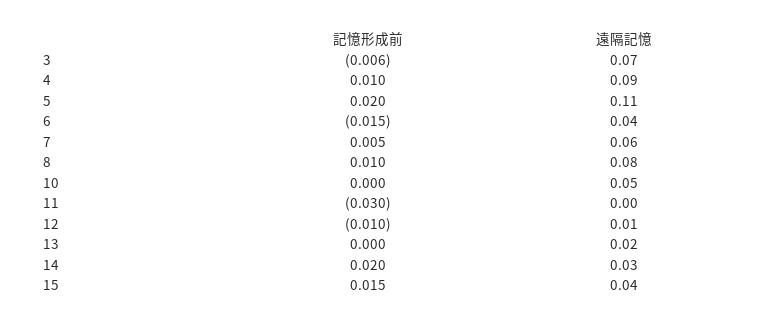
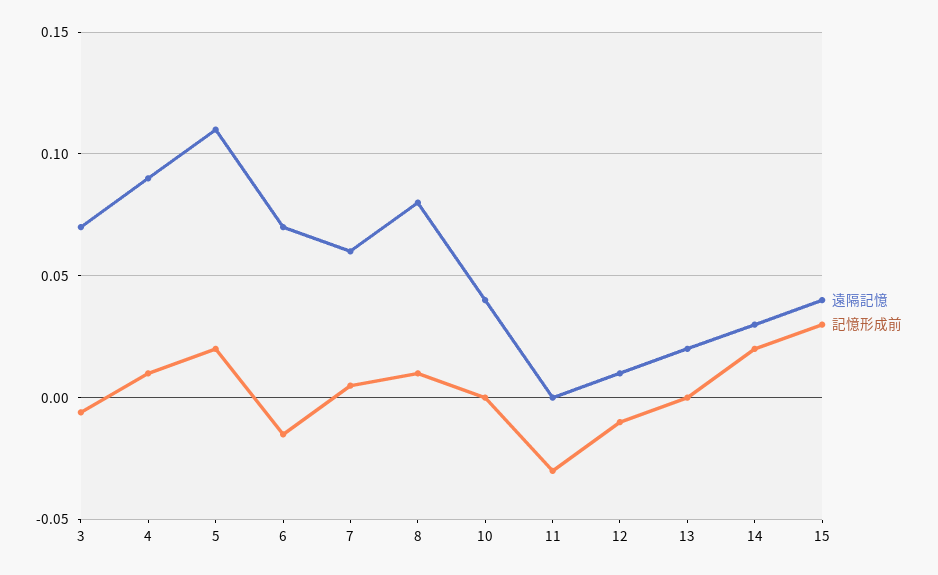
  {
    "記憶形成前": {
      "3": -0.006,
      "4": 0.01,
      "5": 0.02,
      "6": -0.015,
      "7": 0.005,
      "8": 0.01,
      "10": 0,
      "11": -0.03,
      "12": -0.01,
      "13": 0,
      "14": 0.02,
-     "15": 0.015
+     "15": 0.03
    },
    "遠隔記憶": {
      "3": 0.07,
      "4": 0.09,
      "5": 0.11,
-     "6": 0.04,
+     "6": 0.07,
      "7": 0.06,
      "8": 0.08,
-     "10": 0.05,
+     "10": 0.04,
      "11": 0,
      "12": 0.01,
      "13": 0.02,
      "14": 0.03,
      "15": 0.04
    }
  }

